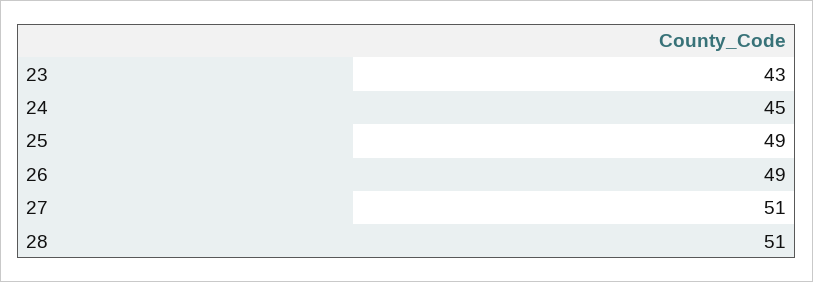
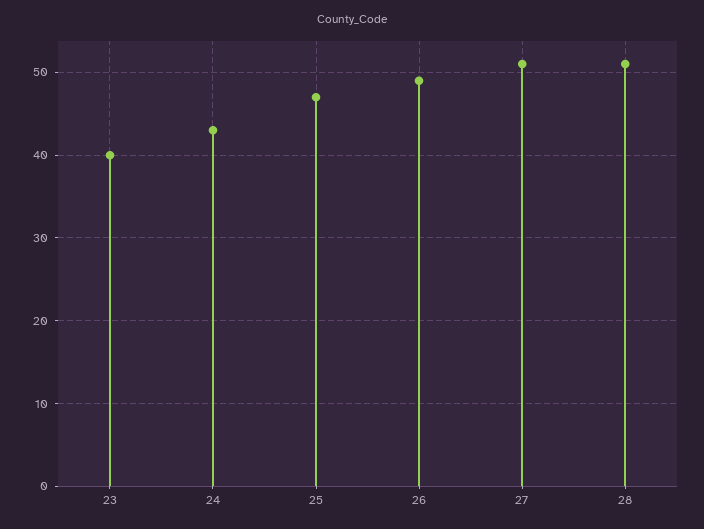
  {
-   "23": 43,
+   "23": 40,
-   "24": 45,
+   "24": 43,
-   "25": 49,
+   "25": 47,
    "26": 49,
    "27": 51,
    "28": 51
  }

